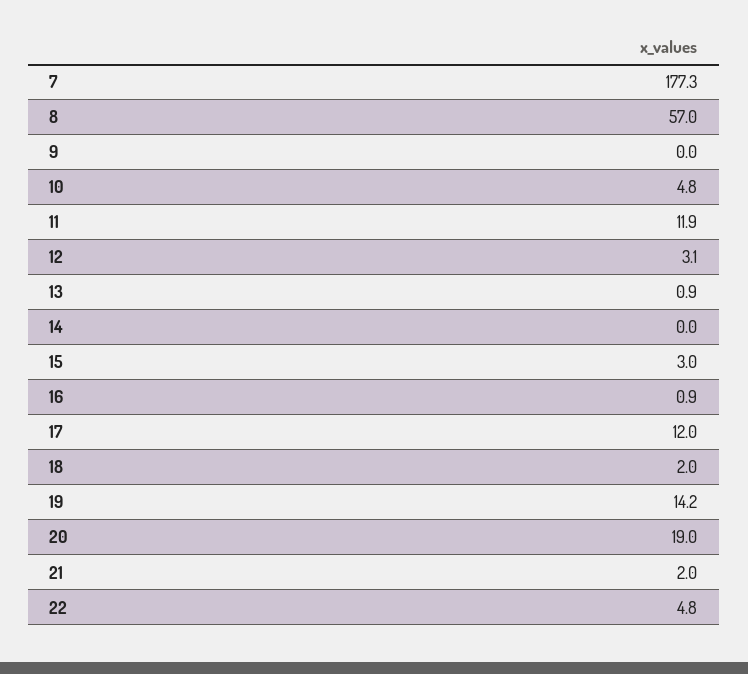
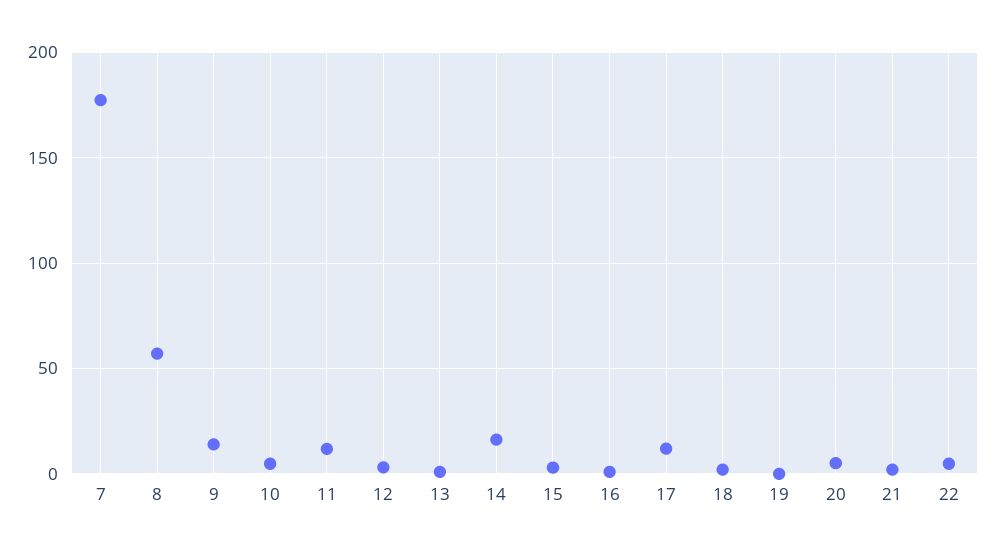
  {
    "7": 177.3,
    "8": 57,
-   "9": 0,
+   "9": 15,
    "10": 4.8,
    "11": 11.9,
    "12": 3.1,
    "13": 0.9,
-   "14": 0,
+   "14": 15,
    "15": 3,
    "16": 0.9,
    "17": 12,
    "18": 2,
-   "19": 14.2,
+   "19": 0,
-   "20": 19,
+   "20": 5,
    "21": 2,
    "22": 4.8
  }

